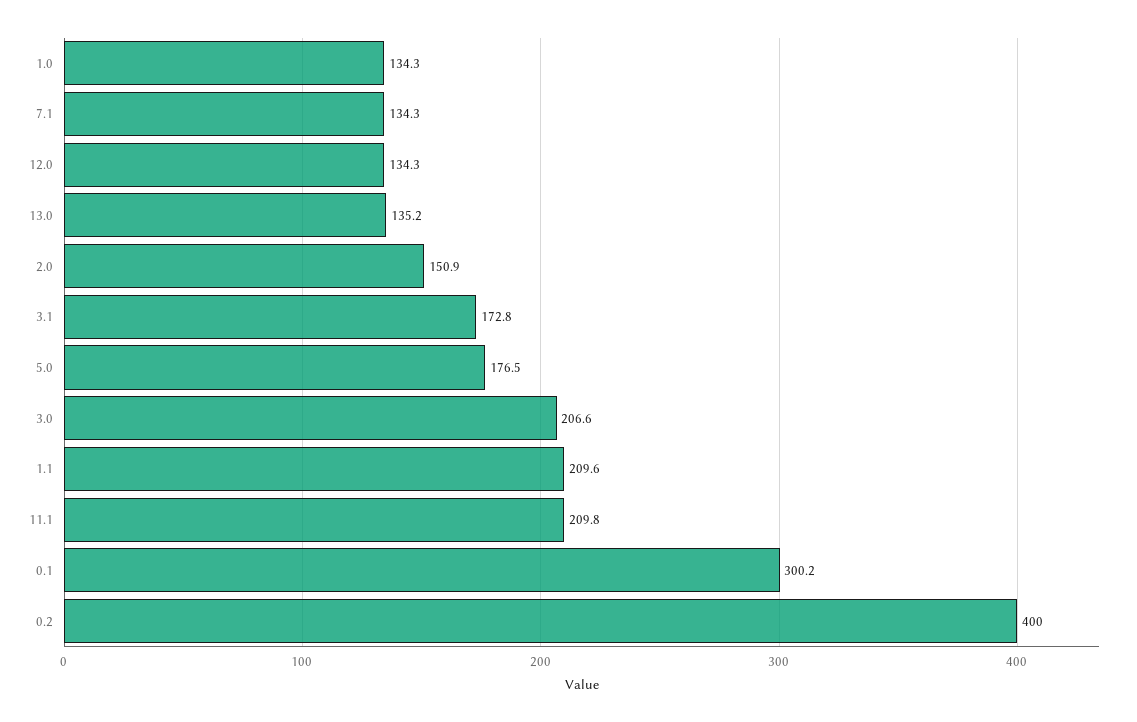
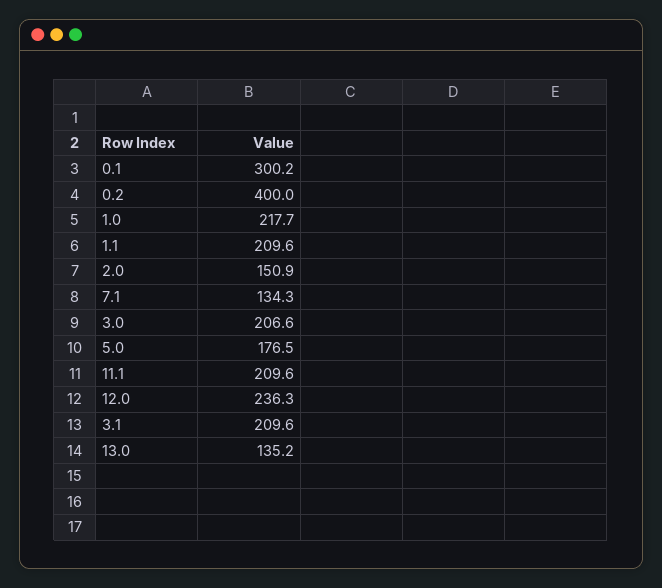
  {
-   "1.0": 134.3,
+   "1.0": 217.7,
    "7.1": 134.3,
-   "12.0": 134.3,
+   "12.0": 236.3,
    "13.0": 135.2,
    "2.0": 150.9,
-   "3.1": 172.8,
+   "3.1": 209.6,
    "5.0": 176.5,
    "3.0": 206.6,
    "1.1": 209.6,
-   "11.1": 209.8,
+   "11.1": 209.6,
    "0.1": 300.2,
    "0.2": 400
  }

